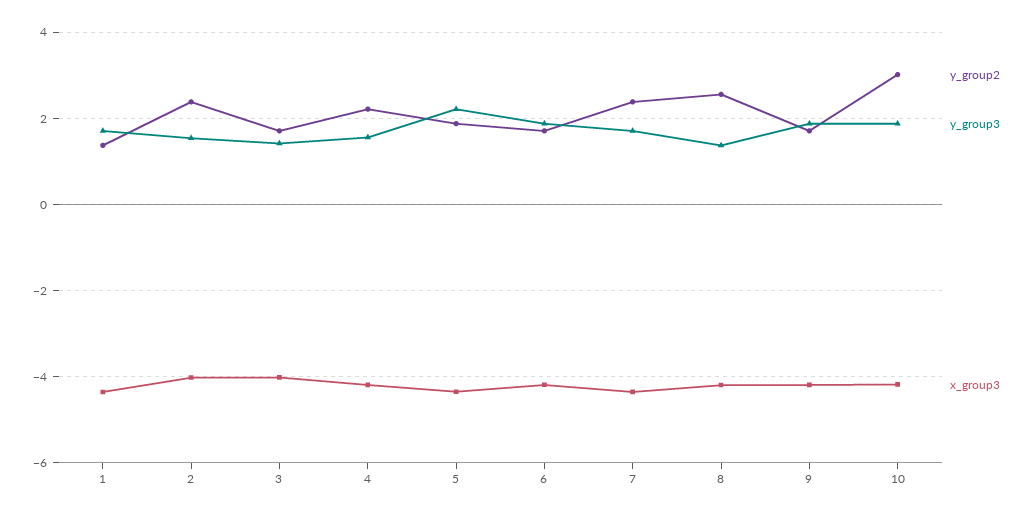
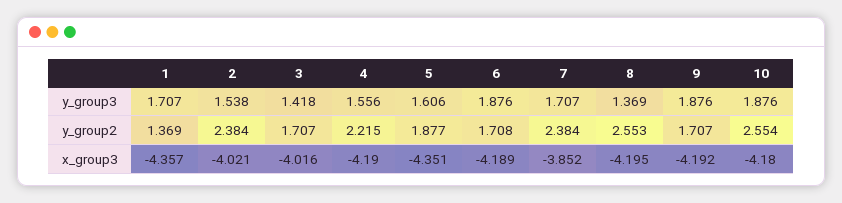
  {
    "y_group2": {
      "1": 1.369,
      "2": 2.384,
      "3": 1.707,
      "4": 2.215,
      "5": 1.877,
      "6": 1.708,
      "7": 2.384,
      "8": 2.553,
      "9": 1.707,
-     "10": 3
+     "10": 2.554
    },
    "y_group3": {
      "1": 1.707,
      "2": 1.538,
      "3": 1.418,
      "4": 1.556,
-     "5": 2.2,
+     "5": 1.606,
      "6": 1.876,
      "7": 1.707,
      "8": 1.369,
      "9": 1.876,
      "10": 1.876
    },
    "x_group3": {
      "1": -4.357,
      "2": -4.021,
      "3": -4.016,
      "4": -4.19,
      "5": -4.351,
      "6": -4.189,
-     "7": -4.4,
+     "7": -3.852,
      "8": -4.195,
      "9": -4.192,
      "10": -4.18
    }
  }

